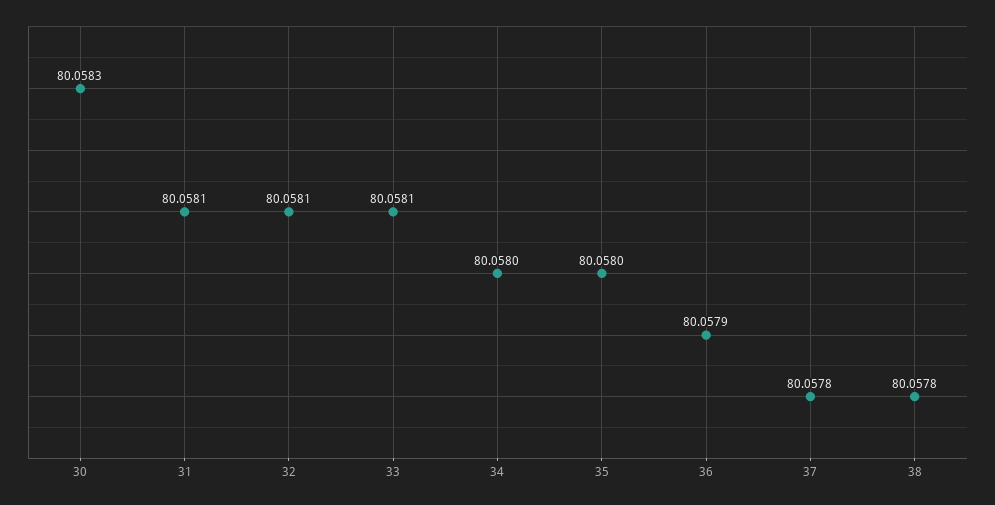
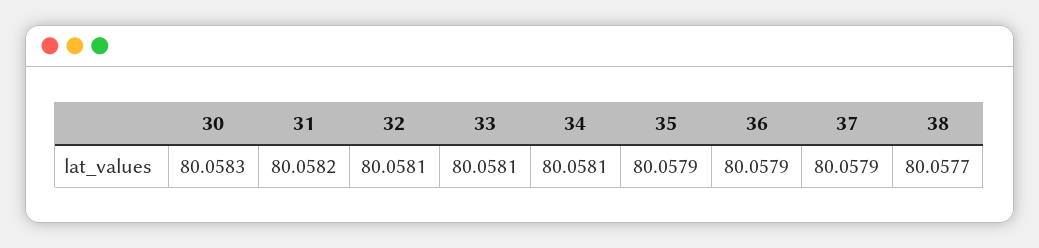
  {
    "30": 80.0583,
-   "31": 80.0581,
+   "31": 80.0582,
    "32": 80.0581,
    "33": 80.0581,
-   "34": 80.058,
+   "34": 80.0581,
-   "35": 80.058,
+   "35": 80.0579,
    "36": 80.0579,
-   "37": 80.0578,
+   "37": 80.0579,
-   "38": 80.0578
+   "38": 80.0577
  }

